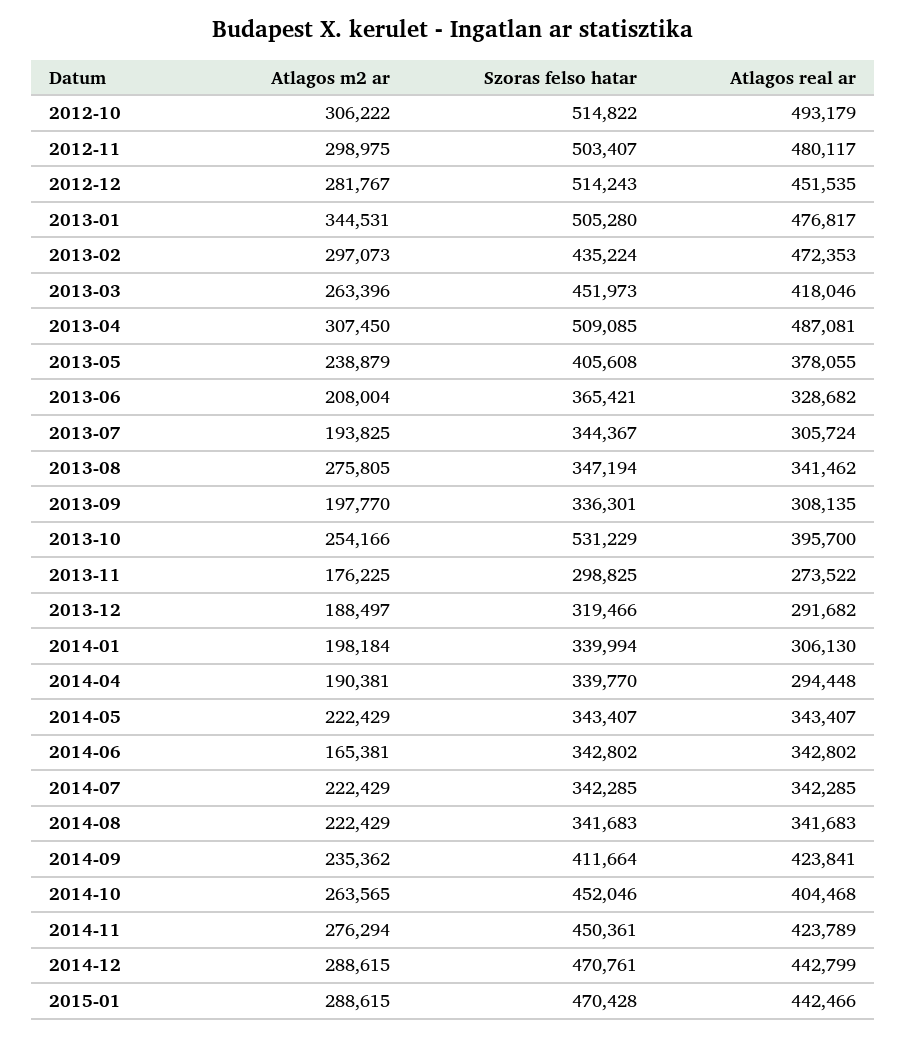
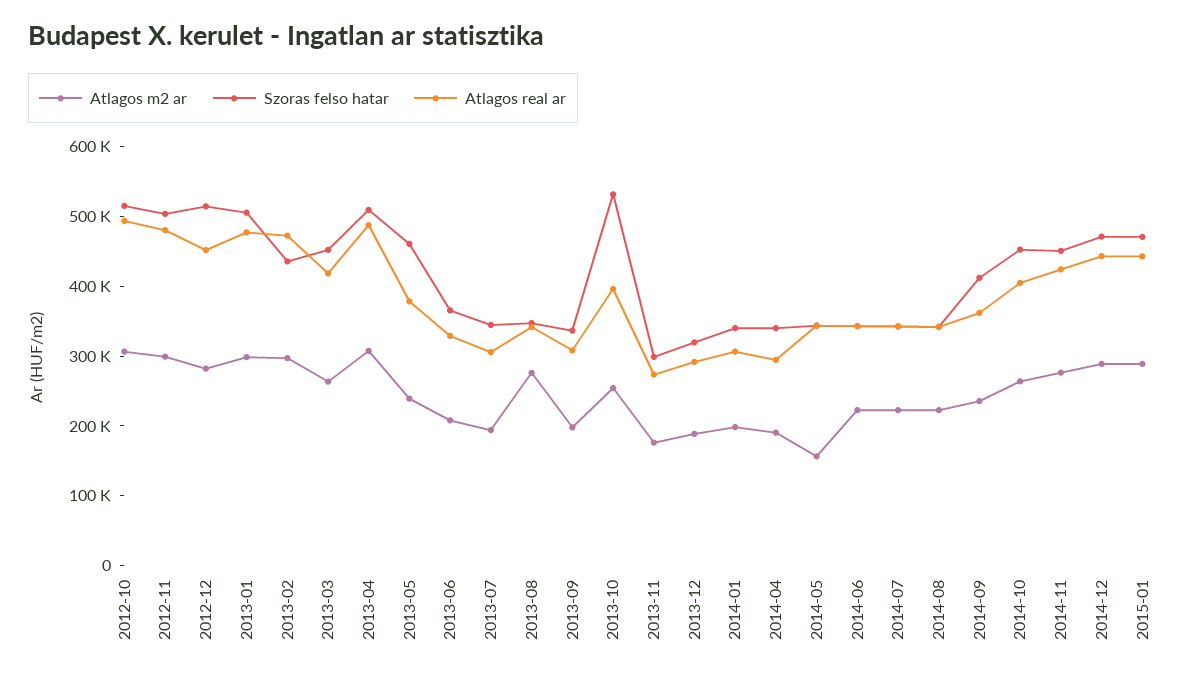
  {
    "Atlagos m2 ar": {
      "2012-10": 306222,
      "2012-11": 298975,
      "2012-12": 281767,
-     "2013-01": 344531,
+     "2013-01": 300000,
      "2013-02": 297073,
      "2013-03": 263396,
      "2013-04": 307450,
      "2013-05": 238879,
      "2013-06": 208004,
      "2013-07": 193825,
      "2013-08": 275805,
      "2013-09": 197770,
      "2013-10": 254166,
      "2013-11": 176225,
      "2013-12": 188497,
      "2014-01": 198184,
      "2014-04": 190381,
-     "2014-05": 222429,
+     "2014-05": 160000,
-     "2014-06": 165381,
+     "2014-06": 220000,
      "2014-07": 222429,
      "2014-08": 222429,
      "2014-09": 235362,
      "2014-10": 263565,
      "2014-11": 276294,
      "2014-12": 288615,
      "2015-01": 288615
    },
    "Szoras felso hatar": {
      "2012-10": 514822,
      "2012-11": 503407,
      "2012-12": 514243,
      "2013-01": 505280,
      "2013-02": 435224,
      "2013-03": 451973,
      "2013-04": 509085,
-     "2013-05": 405608,
+     "2013-05": 460000,
      "2013-06": 365421,
      "2013-07": 344367,
      "2013-08": 347194,
      "2013-09": 336301,
      "2013-10": 531229,
      "2013-11": 298825,
      "2013-12": 319466,
      "2014-01": 339994,
      "2014-04": 339770,
      "2014-05": 343407,
      "2014-06": 342802,
      "2014-07": 342285,
      "2014-08": 341683,
      "2014-09": 411664,
      "2014-10": 452046,
      "2014-11": 450361,
      "2014-12": 470761,
      "2015-01": 470428
    },
    "Atlagos real ar": {
      "2012-10": 493179,
      "2012-11": 480117,
      "2012-12": 451535,
      "2013-01": 476817,
      "2013-02": 472353,
      "2013-03": 418046,
      "2013-04": 487081,
      "2013-05": 378055,
      "2013-06": 328682,
      "2013-07": 305724,
      "2013-08": 341462,
      "2013-09": 308135,
      "2013-10": 395700,
      "2013-11": 273522,
      "2013-12": 291682,
      "2014-01": 306130,
      "2014-04": 294448,
      "2014-05": 343407,
      "2014-06": 342802,
      "2014-07": 342285,
      "2014-08": 341683,
-     "2014-09": 423841,
+     "2014-09": 360000,
      "2014-10": 404468,
      "2014-11": 423789,
      "2014-12": 442799,
      "2015-01": 442466
    }
  }

